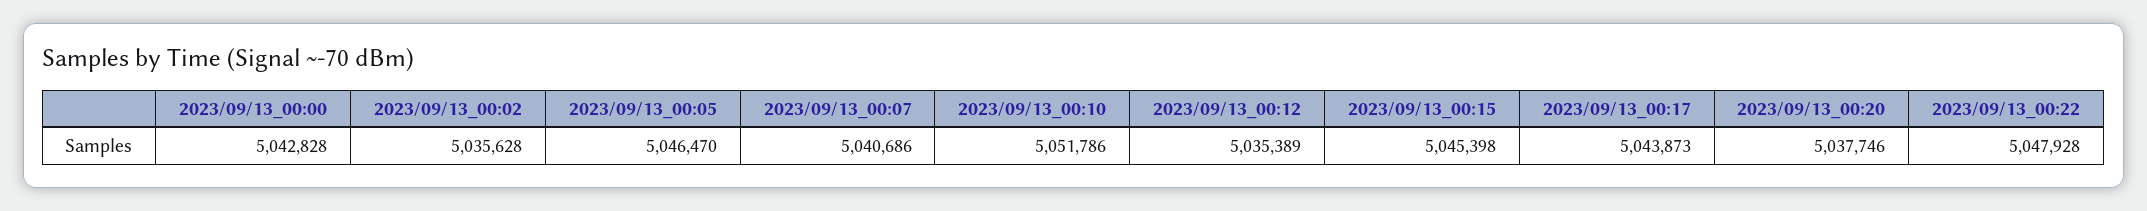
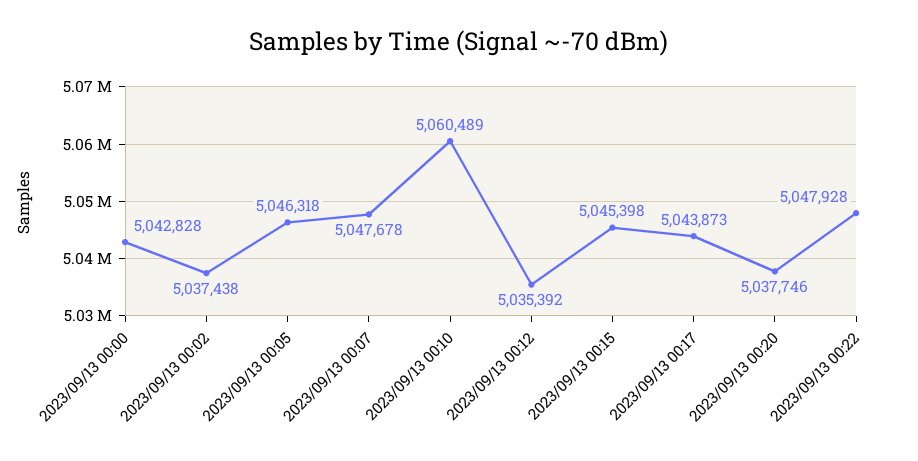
  {
    "2023/09/13_00:00": 5042828,
-   "2023/09/13_00:02": 5035628,
+   "2023/09/13_00:02": 5037438,
-   "2023/09/13_00:05": 5046470,
+   "2023/09/13_00:05": 5046318,
-   "2023/09/13_00:07": 5040686,
+   "2023/09/13_00:07": 5047678,
-   "2023/09/13_00:10": 5051786,
+   "2023/09/13_00:10": 5060489,
-   "2023/09/13_00:12": 5035389,
+   "2023/09/13_00:12": 5035392,
    "2023/09/13_00:15": 5045398,
    "2023/09/13_00:17": 5043873,
    "2023/09/13_00:20": 5037746,
    "2023/09/13_00:22": 5047928
  }

